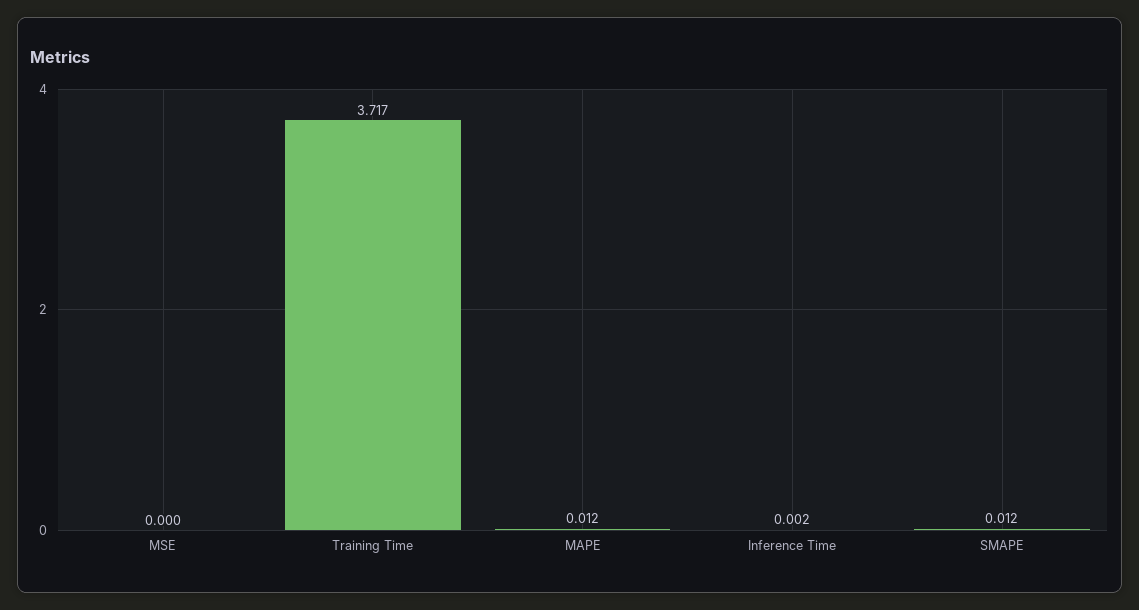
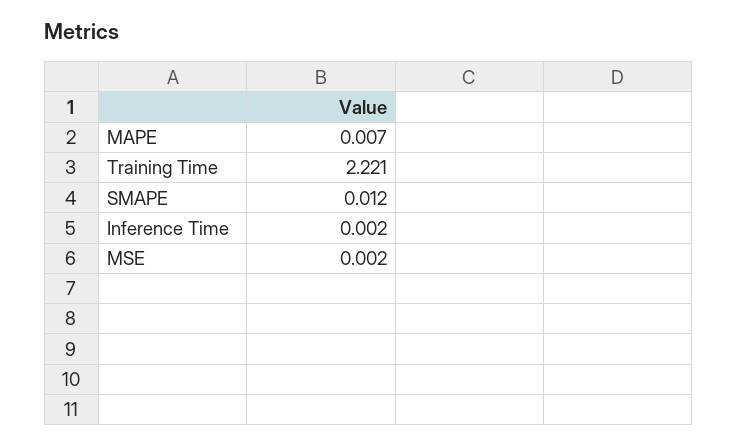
  {
-   "MSE": 0,
+   "MSE": 0.002,
-   "Training Time": 3.717,
+   "Training Time": 2.221,
-   "MAPE": 0.012,
+   "MAPE": 0.007,
    "Inference Time": 0.002,
    "SMAPE": 0.012
  }

